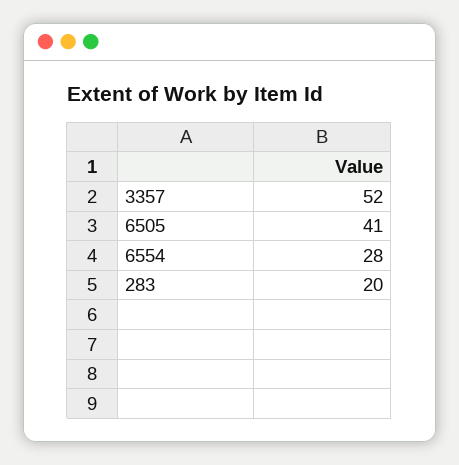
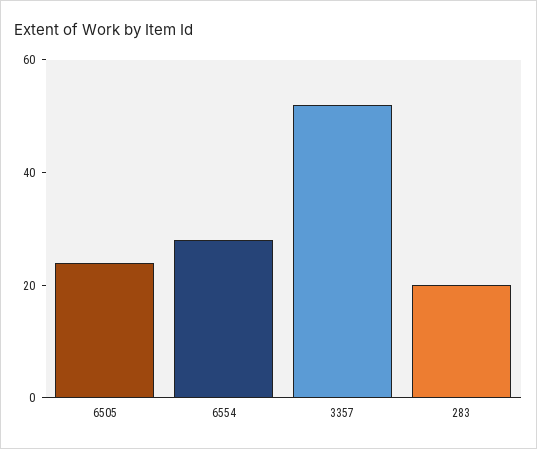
  {
    "3357": 52,
-   "6505": 41,
+   "6505": 25,
    "6554": 28,
    "283": 20
  }

